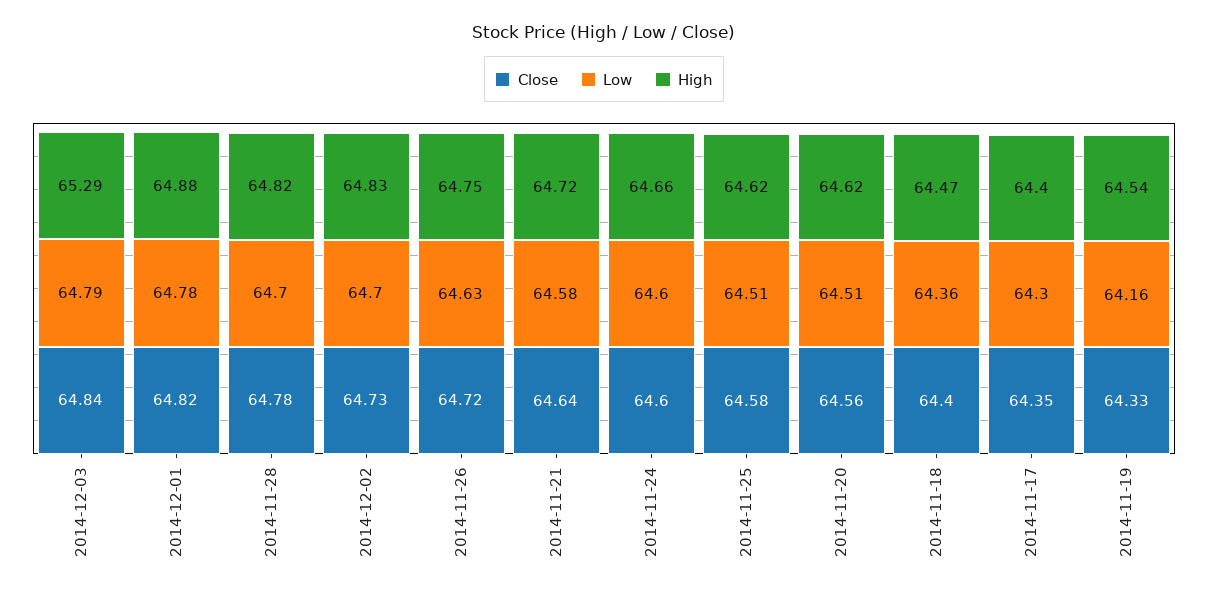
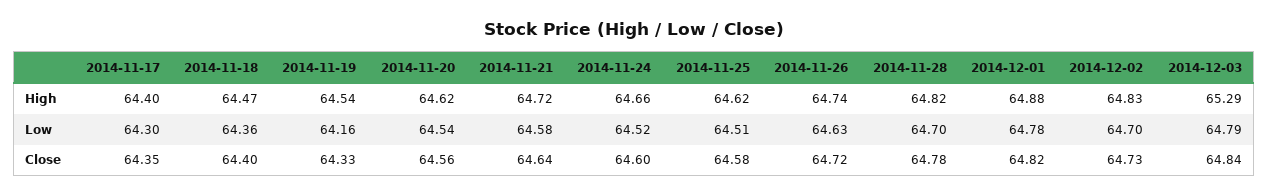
  {
    "Close": {
      "2014-12-03": 64.84,
      "2014-12-01": 64.82,
      "2014-11-28": 64.78,
      "2014-12-02": 64.73,
      "2014-11-26": 64.72,
      "2014-11-21": 64.64,
      "2014-11-24": 64.6,
      "2014-11-25": 64.58,
      "2014-11-20": 64.56,
      "2014-11-18": 64.4,
      "2014-11-17": 64.35,
      "2014-11-19": 64.33
    },
    "Low": {
      "2014-12-03": 64.79,
      "2014-12-01": 64.78,
      "2014-11-28": 64.7,
      "2014-12-02": 64.7,
      "2014-11-26": 64.63,
      "2014-11-21": 64.58,
-     "2014-11-24": 64.6,
+     "2014-11-24": 64.52,
      "2014-11-25": 64.51,
-     "2014-11-20": 64.51,
+     "2014-11-20": 64.54,
      "2014-11-18": 64.36,
      "2014-11-17": 64.3,
      "2014-11-19": 64.16
    },
    "High": {
      "2014-12-03": 65.29,
      "2014-12-01": 64.88,
      "2014-11-28": 64.82,
      "2014-12-02": 64.83,
-     "2014-11-26": 64.75,
+     "2014-11-26": 64.74,
      "2014-11-21": 64.72,
      "2014-11-24": 64.66,
      "2014-11-25": 64.62,
      "2014-11-20": 64.62,
      "2014-11-18": 64.47,
      "2014-11-17": 64.4,
      "2014-11-19": 64.54
    }
  }

